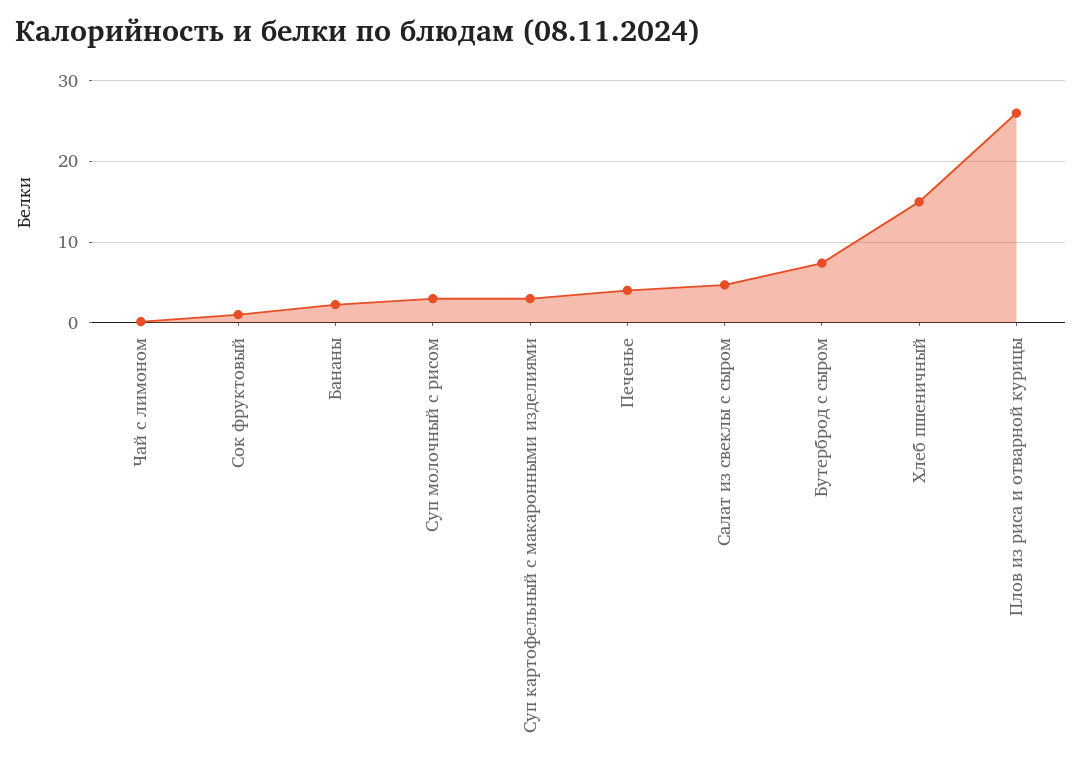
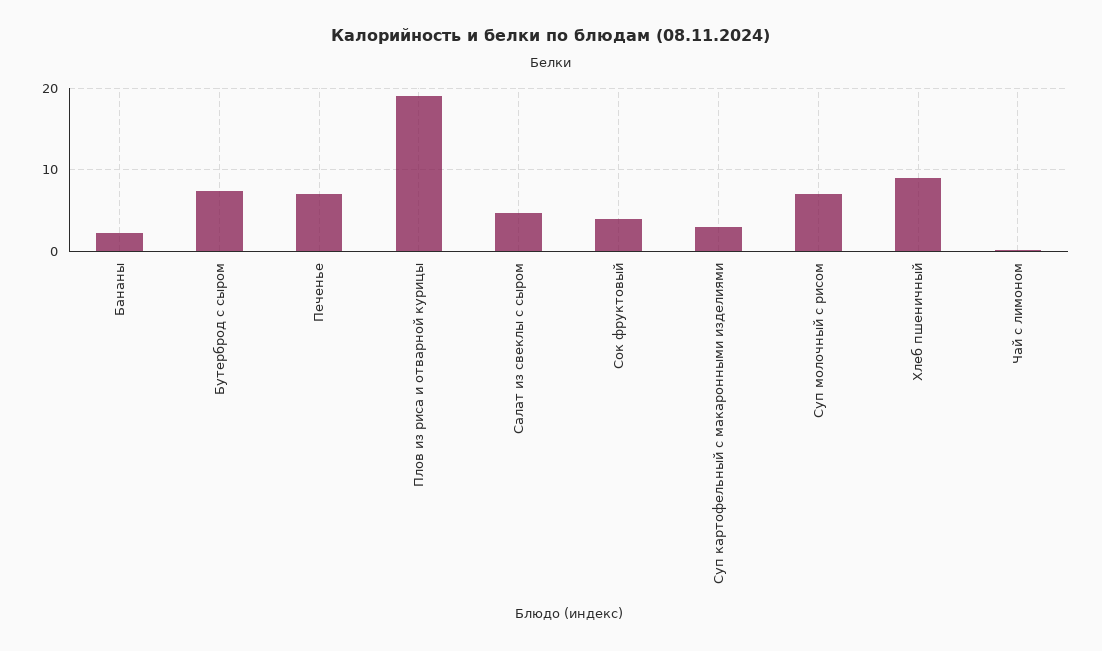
  {
    "Чай с лимоном": 0,
-   "Сок фруктовый": 1,
+   "Сок фруктовый": 4,
    "Бананы": 2,
-   "Суп молочный с рисом": 3,
+   "Суп молочный с рисом": 7,
    "Суп картофельный с макаронными изделиями": 3,
-   "Печенье": 4,
+   "Печенье": 7,
    "Салат из свеклы с сыром": 5,
    "Бутерброд с сыром": 7,
-   "Хлеб пшеничный": 15,
+   "Хлеб пшеничный": 9,
-   "Плов из риса и отварной курицы": 26
+   "Плов из риса и отварной курицы": 19
  }

